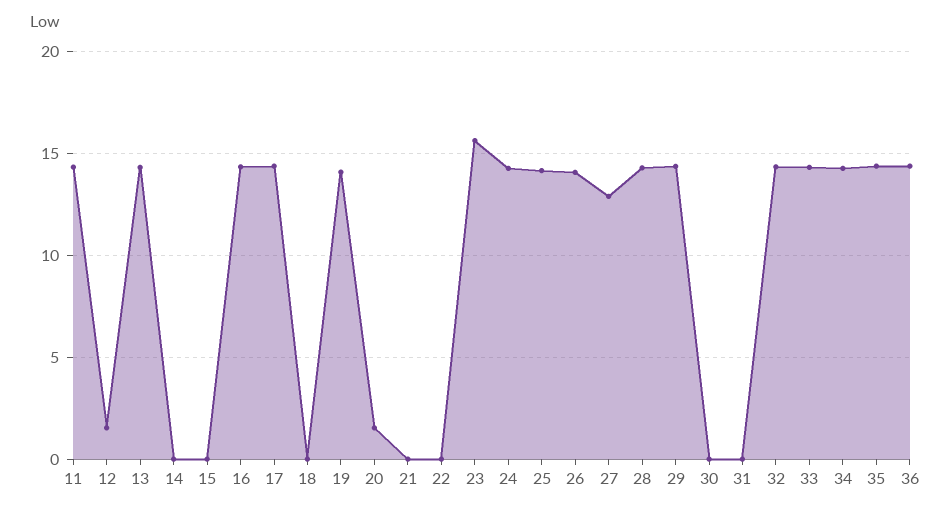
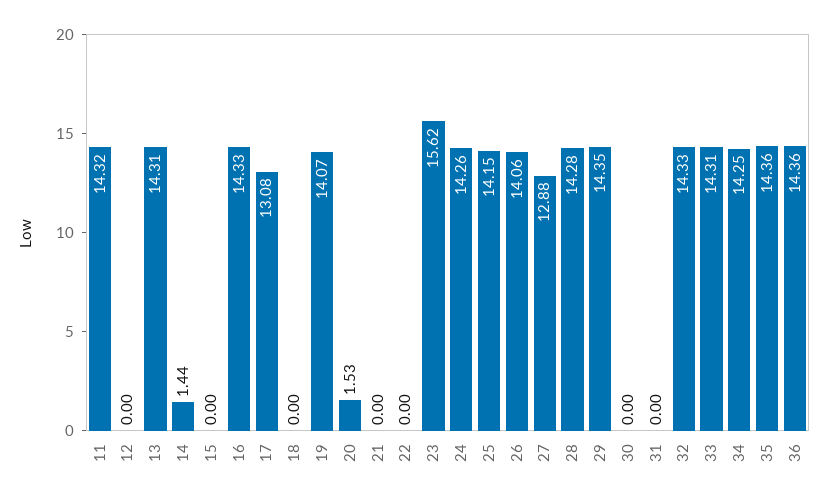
  {
    "11": 14.32,
-   "12": 1.5,
+   "12": 0,
    "13": 14.31,
-   "14": 0,
+   "14": 1.44,
    "15": 0,
    "16": 14.33,
-   "17": 14.5,
+   "17": 13.08,
    "18": 0,
    "19": 14.07,
    "20": 1.53,
    "21": 0,
    "22": 0,
    "23": 15.62,
    "24": 14.26,
    "25": 14.15,
    "26": 14.06,
    "27": 12.88,
    "28": 14.28,
    "29": 14.35,
    "30": 0,
    "31": 0,
    "32": 14.33,
    "33": 14.31,
    "34": 14.25,
    "35": 14.36,
    "36": 14.36
  }

